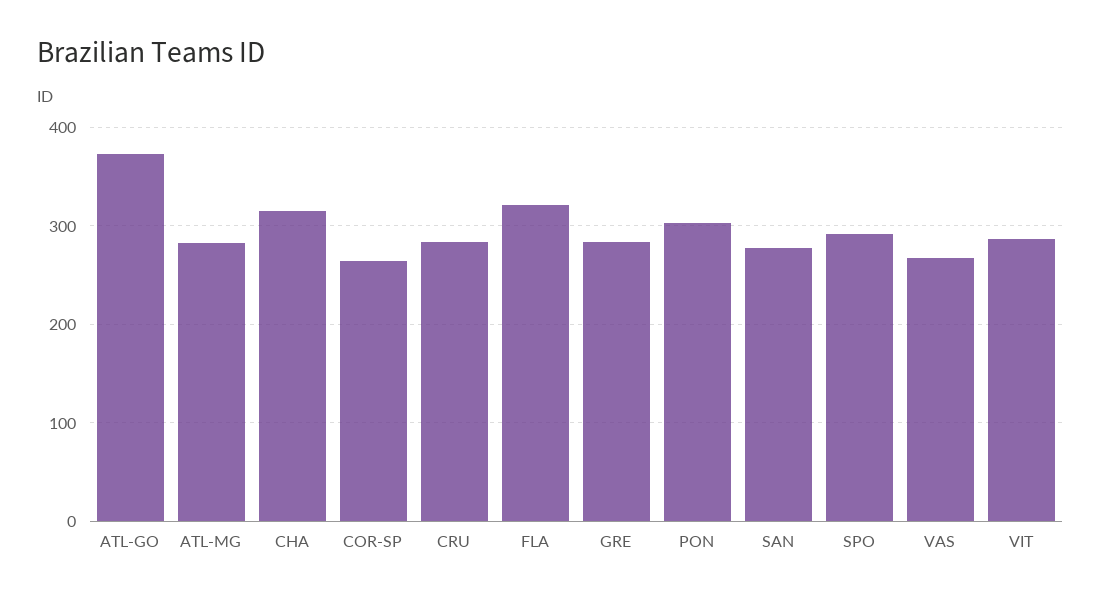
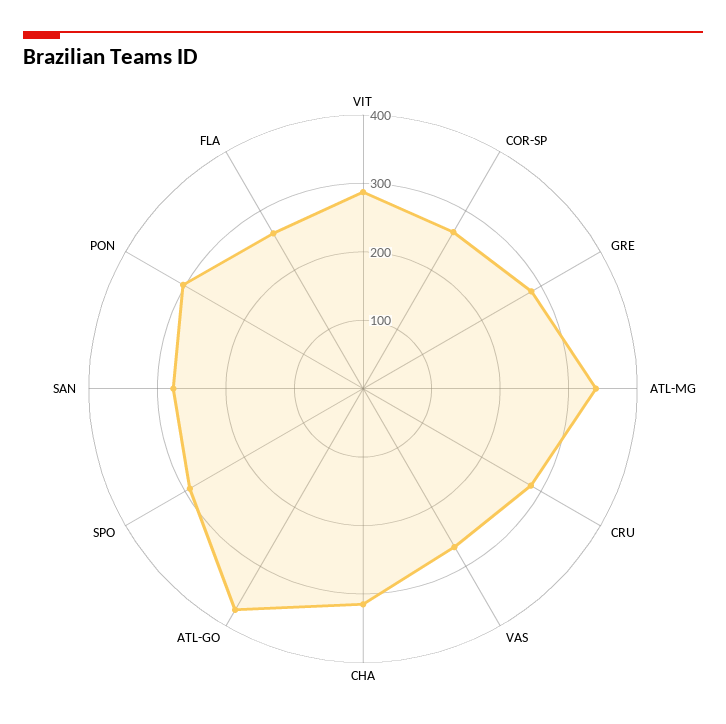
  {
    "ATL-GO": 370,
-   "ATL-MG": 280,
+   "ATL-MG": 340,
    "CHA": 320,
    "COR-SP": 260,
    "CRU": 280,
-   "FLA": 320,
+   "FLA": 260,
    "GRE": 280,
    "PON": 300,
    "SAN": 280,
    "SPO": 290,
    "VAS": 270,
    "VIT": 290
  }

